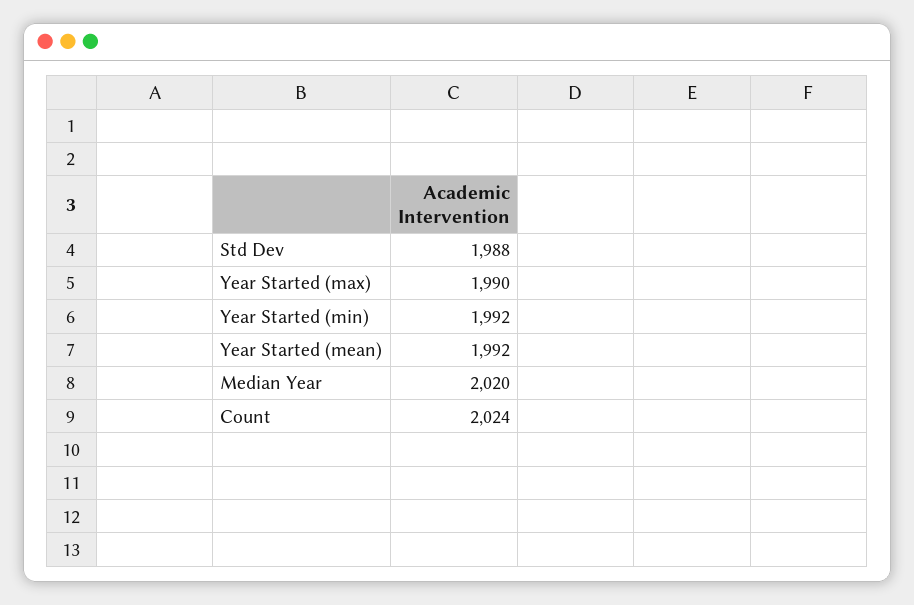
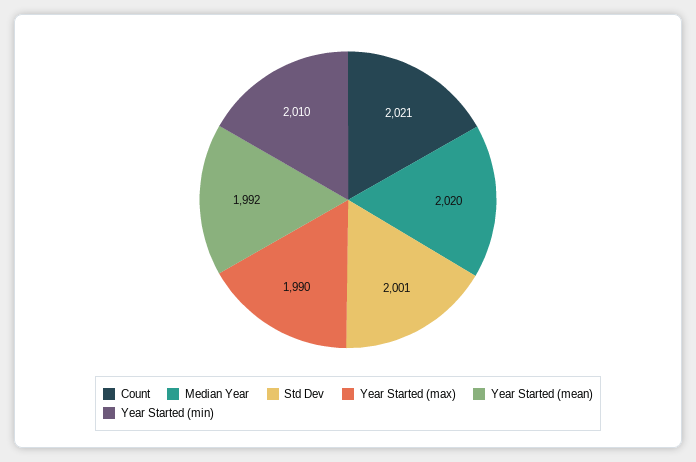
  {
-   "Std Dev": 1988,
+   "Std Dev": 2001,
    "Year Started (max)": 1990,
-   "Year Started (min)": 1992,
+   "Year Started (min)": 2010,
    "Year Started (mean)": 1992,
    "Median Year": 2020,
-   "Count": 2024
+   "Count": 2021
  }

